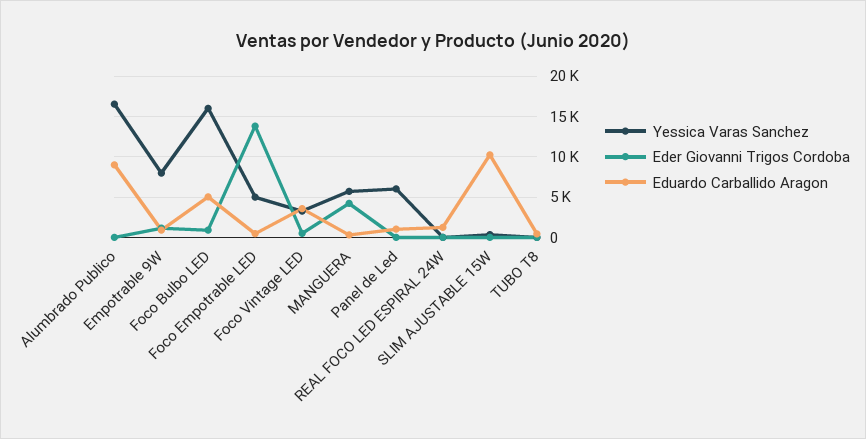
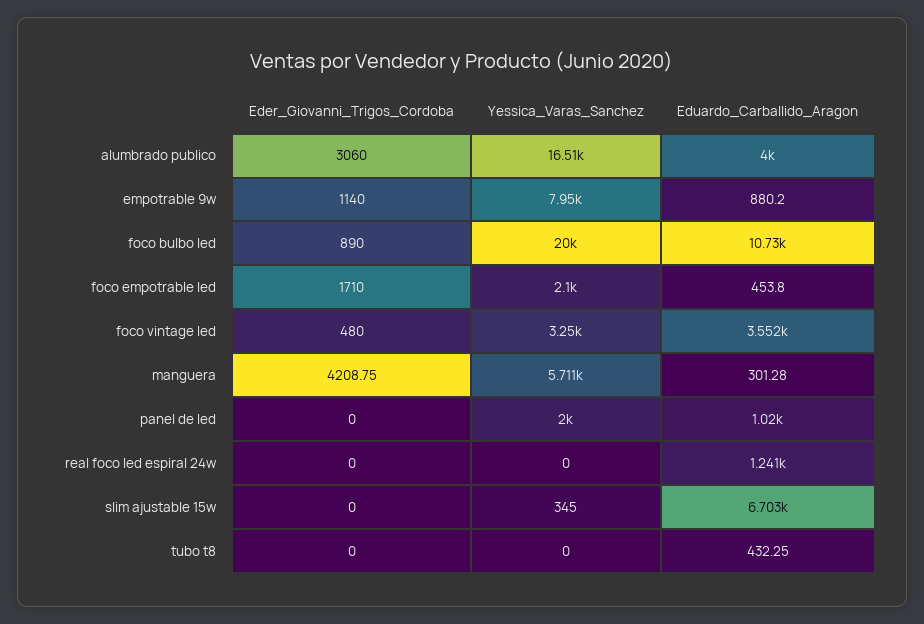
  {
    "Yessica Varas Sanchez": {
      "Alumbrado Publico": 16510,
      "Empotrable 9W": 7950,
-     "Foco Bulbo LED": 16000,
+     "Foco Bulbo LED": 20000,
-     "Foco Empotrable LED": 5000,
+     "Foco Empotrable LED": 2100,
      "Foco Vintage LED": 3250,
      "MANGUERA": 5711,
-     "Panel de Led": 6000,
+     "Panel de Led": 2000,
      "REAL FOCO LED ESPIRAL 24W": 0,
      "SLIM AJUSTABLE 15W": 345,
      "TUBO T8": 0
    },
    "Eder Giovanni Trigos Cordoba": {
-     "Alumbrado Publico": 0,
+     "Alumbrado Publico": 3060,
      "Empotrable 9W": 1140,
      "Foco Bulbo LED": 890,
-     "Foco Empotrable LED": 14000,
+     "Foco Empotrable LED": 1710,
      "Foco Vintage LED": 480,
      "MANGUERA": 4208.75,
      "Panel de Led": 0,
      "REAL FOCO LED ESPIRAL 24W": 0,
      "SLIM AJUSTABLE 15W": 0,
      "TUBO T8": 0
    },
    "Eduardo Carballido Aragon": {
-     "Alumbrado Publico": 9000,
+     "Alumbrado Publico": 4000,
      "Empotrable 9W": 880.2,
-     "Foco Bulbo LED": 5000,
+     "Foco Bulbo LED": 10730,
      "Foco Empotrable LED": 453.8,
      "Foco Vintage LED": 3552,
      "MANGUERA": 301.28,
      "Panel de Led": 1020,
      "REAL FOCO LED ESPIRAL 24W": 1241,
-     "SLIM AJUSTABLE 15W": 10000,
+     "SLIM AJUSTABLE 15W": 6703,
      "TUBO T8": 432.25
    }
  }

